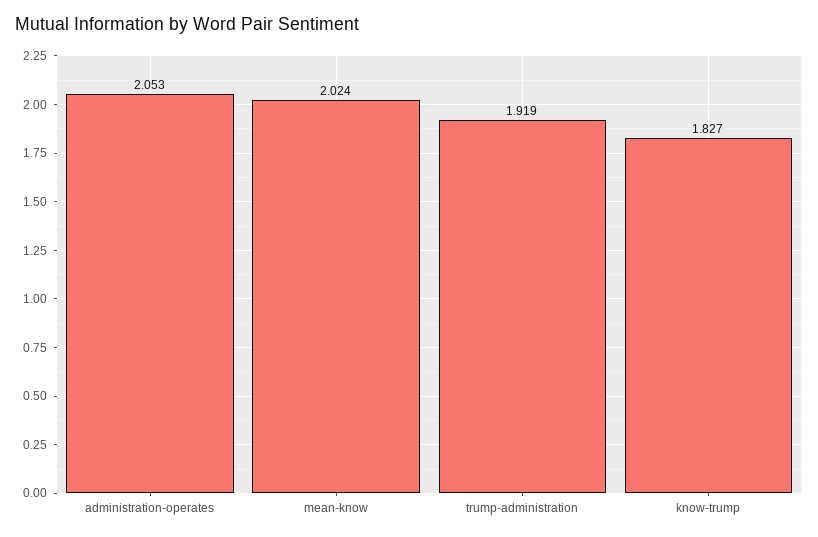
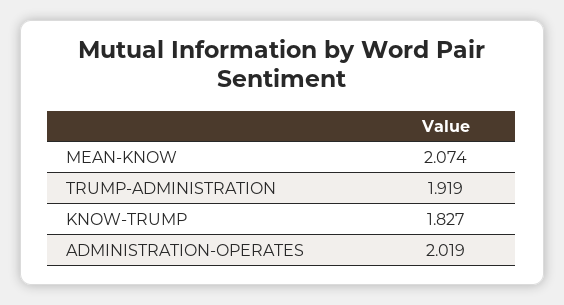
  {
-   "administration-operates": 2.053,
+   "administration-operates": 2.019,
-   "mean-know": 2.024,
+   "mean-know": 2.074,
    "trump-administration": 1.919,
    "know-trump": 1.827
  }

